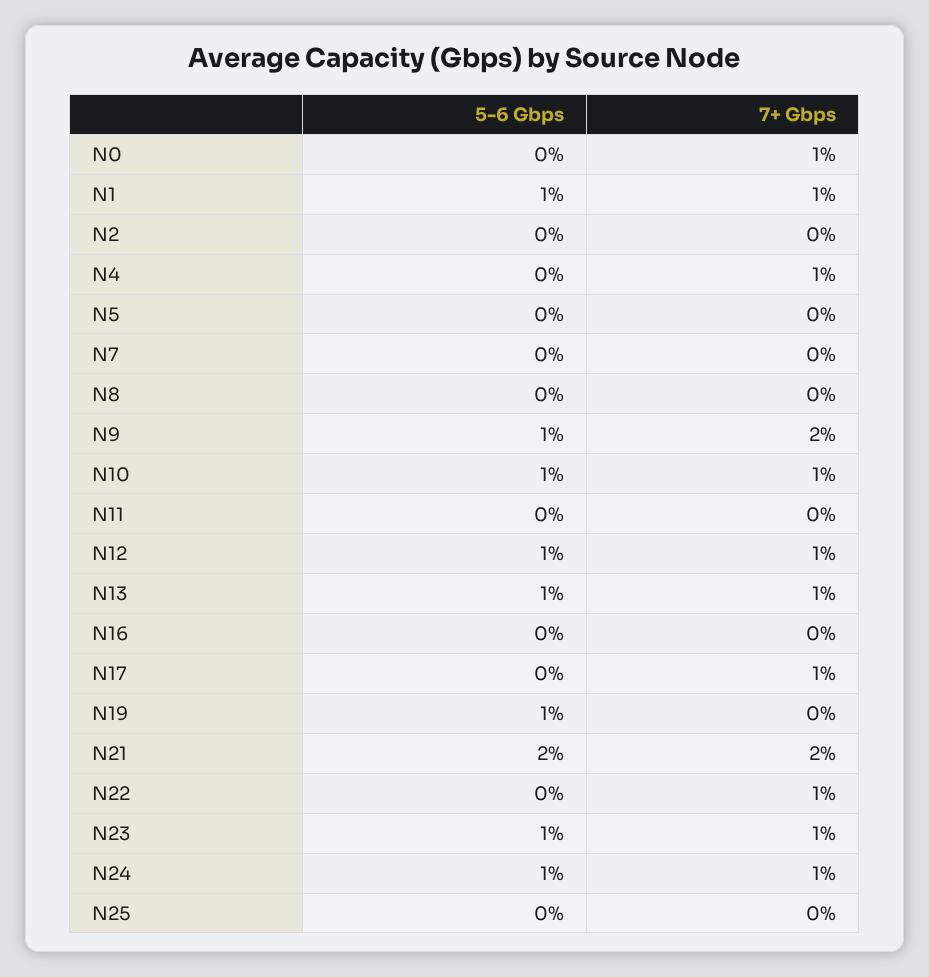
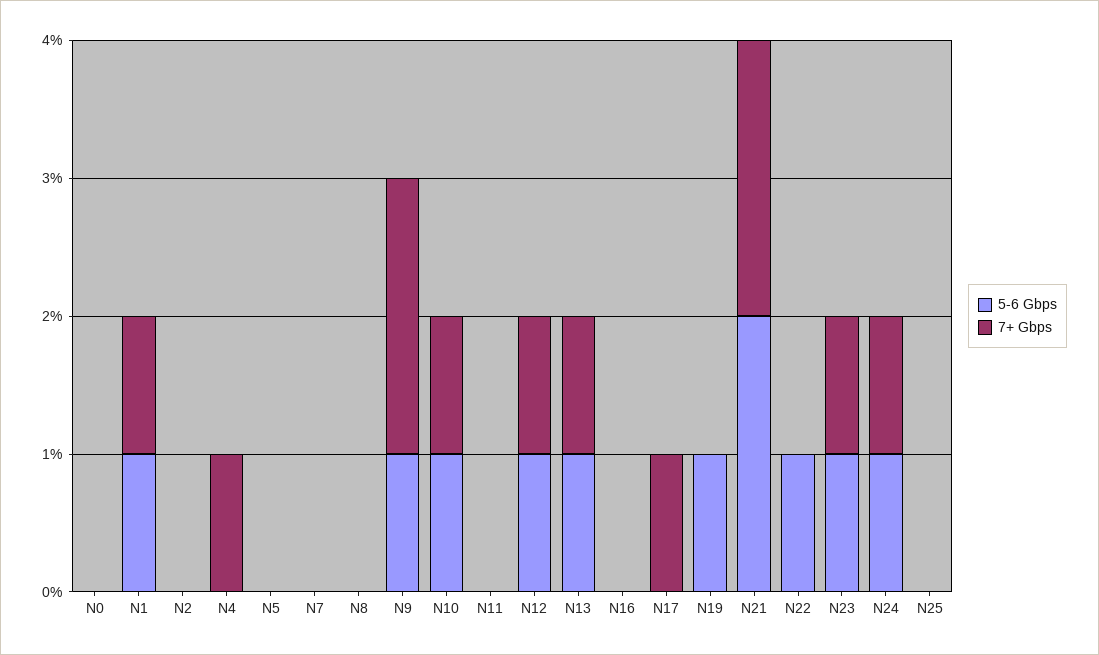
  {
    "5-6 Gbps": {
      "N0": 0,
      "N1": 1,
      "N2": 0,
      "N4": 0,
      "N5": 0,
      "N7": 0,
      "N8": 0,
      "N9": 1,
      "N10": 1,
      "N11": 0,
      "N12": 1,
      "N13": 1,
      "N16": 0,
      "N17": 0,
      "N19": 1,
      "N21": 2,
-     "N22": 0,
+     "N22": 1,
      "N23": 1,
      "N24": 1,
      "N25": 0
    },
    "7+ Gbps": {
-     "N0": 1,
+     "N0": 0,
      "N1": 1,
      "N2": 0,
      "N4": 1,
      "N5": 0,
      "N7": 0,
      "N8": 0,
      "N9": 2,
      "N10": 1,
      "N11": 0,
      "N12": 1,
      "N13": 1,
      "N16": 0,
      "N17": 1,
      "N19": 0,
      "N21": 2,
-     "N22": 1,
+     "N22": 0,
      "N23": 1,
      "N24": 1,
      "N25": 0
    }
  }

